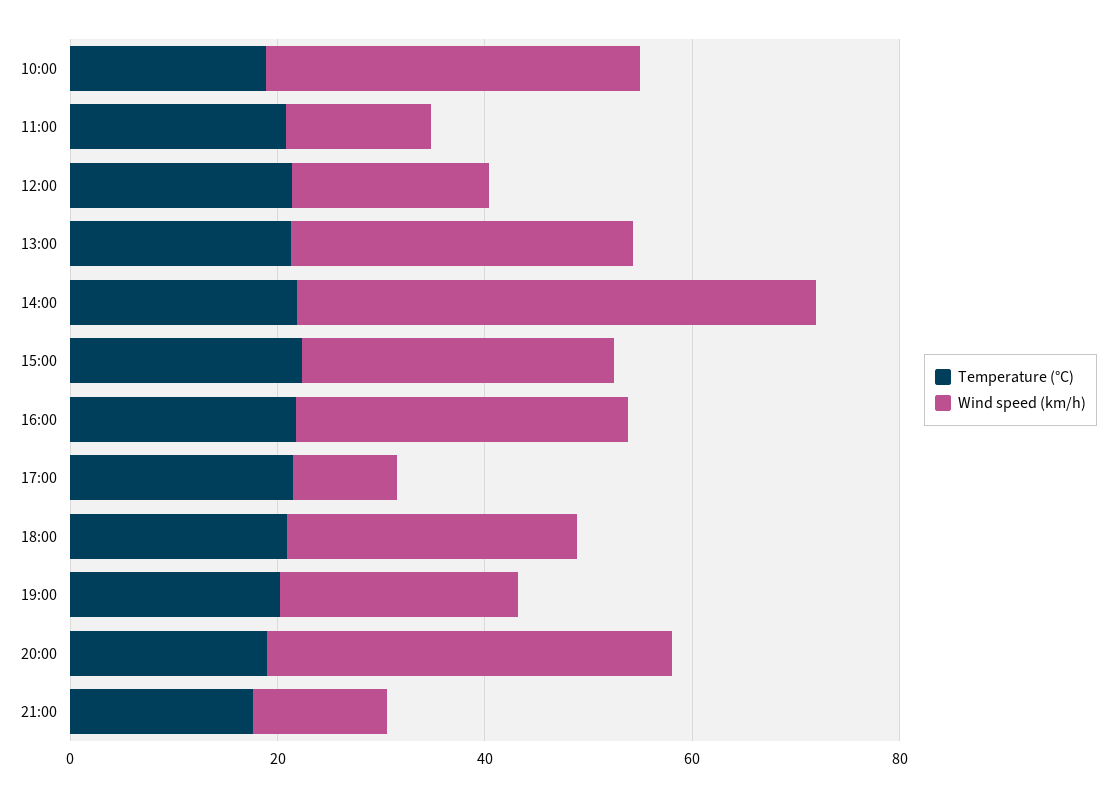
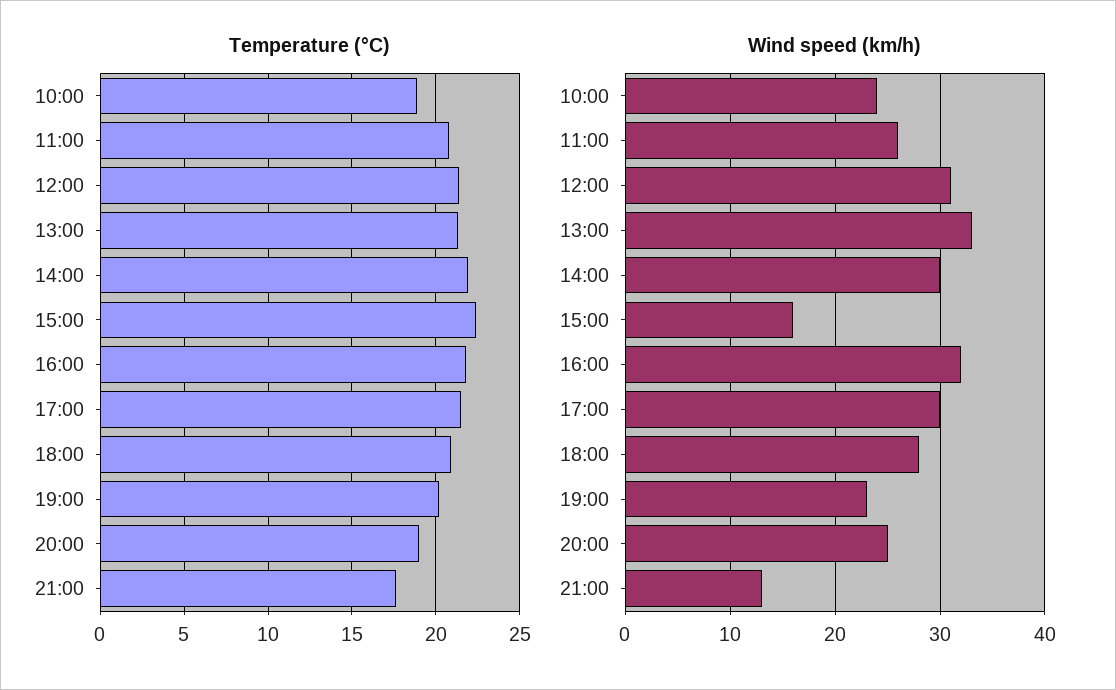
  {
    "Temperature (°C)": {
      "10:00": 19,
      "11:00": 21,
      "12:00": 21.5,
      "13:00": 21.5,
      "14:00": 22,
      "15:00": 22.5,
      "16:00": 22,
      "17:00": 21.5,
      "18:00": 21,
      "19:00": 20,
      "20:00": 19,
      "21:00": 17.5
    },
    "Wind speed (km/h)": {
-     "10:00": 35,
+     "10:00": 24,
-     "11:00": 15,
+     "11:00": 26,
-     "12:00": 20,
+     "12:00": 31,
      "13:00": 33,
-     "14:00": 50,
+     "14:00": 30,
-     "15:00": 30,
+     "15:00": 16,
      "16:00": 32,
-     "17:00": 10,
+     "17:00": 30,
      "18:00": 28,
      "19:00": 23,
-     "20:00": 40,
+     "20:00": 25,
      "21:00": 13
    }
  }

